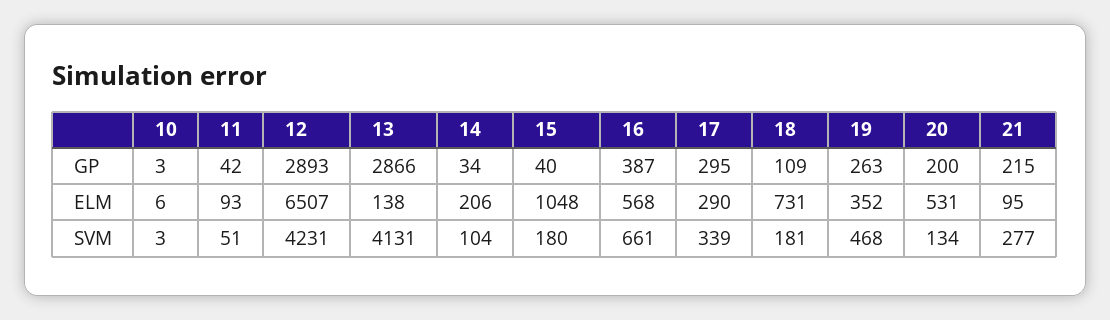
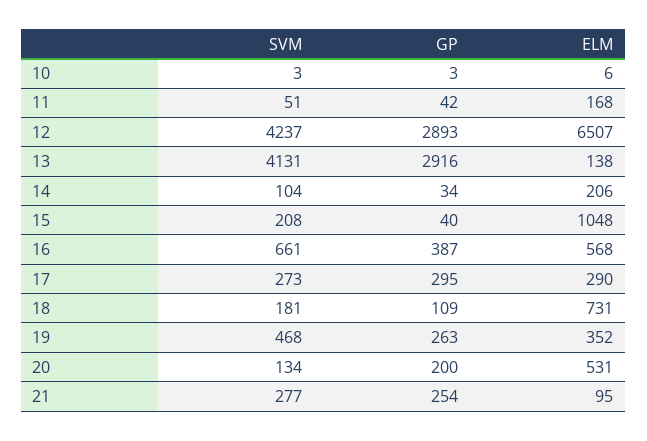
  {
    "10": {
      "GP": 3,
      "ELM": 6,
      "SVM": 3
    },
    "11": {
      "GP": 42,
-     "ELM": 93,
+     "ELM": 168,
      "SVM": 51
    },
    "12": {
      "GP": 2893,
      "ELM": 6507,
-     "SVM": 4231
+     "SVM": 4237
    },
    "13": {
-     "GP": 2866,
+     "GP": 2916,
      "ELM": 138,
      "SVM": 4131
    },
    "14": {
      "GP": 34,
      "ELM": 206,
      "SVM": 104
    },
    "15": {
      "GP": 40,
      "ELM": 1048,
-     "SVM": 180
+     "SVM": 208
    },
    "16": {
      "GP": 387,
      "ELM": 568,
      "SVM": 661
    },
    "17": {
      "GP": 295,
      "ELM": 290,
-     "SVM": 339
+     "SVM": 273
    },
    "18": {
      "GP": 109,
      "ELM": 731,
      "SVM": 181
    },
    "19": {
      "GP": 263,
      "ELM": 352,
      "SVM": 468
    },
    "20": {
      "GP": 200,
      "ELM": 531,
      "SVM": 134
    },
    "21": {
-     "GP": 215,
+     "GP": 254,
      "ELM": 95,
      "SVM": 277
    }
  }

